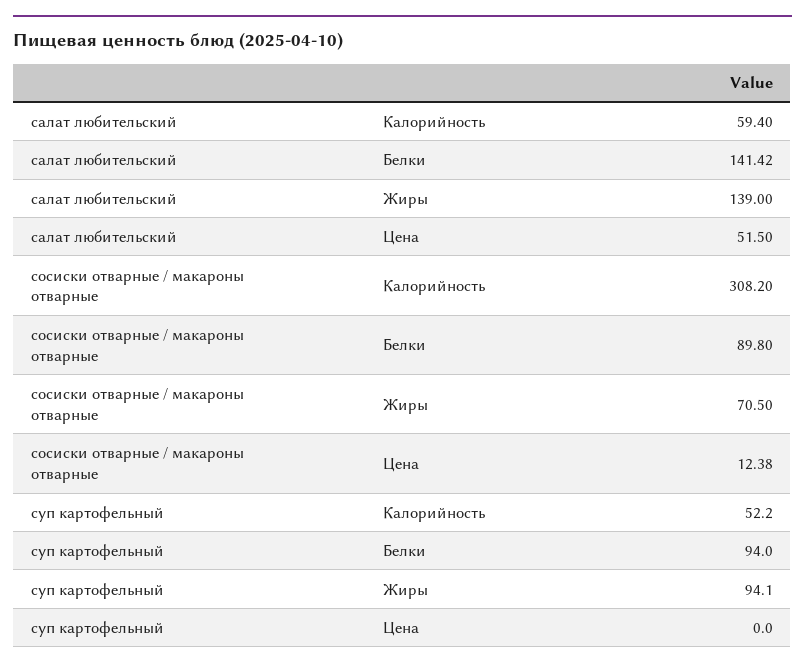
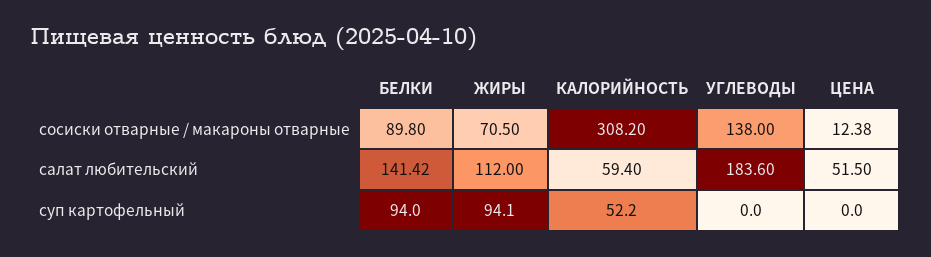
  {
    "салат любительский": {
      "Калорийность": 59.4,
      "Белки": 141.42,
-     "Жиры": 139,
+     "Жиры": 112,
-     "Цена": 51.5
+     "Цена": 51.5,
+     "УГЛЕВОДЫ": 183.6
    },
    "сосиски отварные / макароны отварные": {
      "Калорийность": 308.2,
      "Белки": 89.8,
      "Жиры": 70.5,
-     "Цена": 12.38
+     "Цена": 12.38,
+     "УГЛЕВОДЫ": 138
    },
    "суп картофельный": {
      "Калорийность": 52.2,
      "Белки": 94,
      "Жиры": 94.1,
-     "Цена": 0
+     "Цена": 0,
+     "УГЛЕВОДЫ": 0
    }
  }

